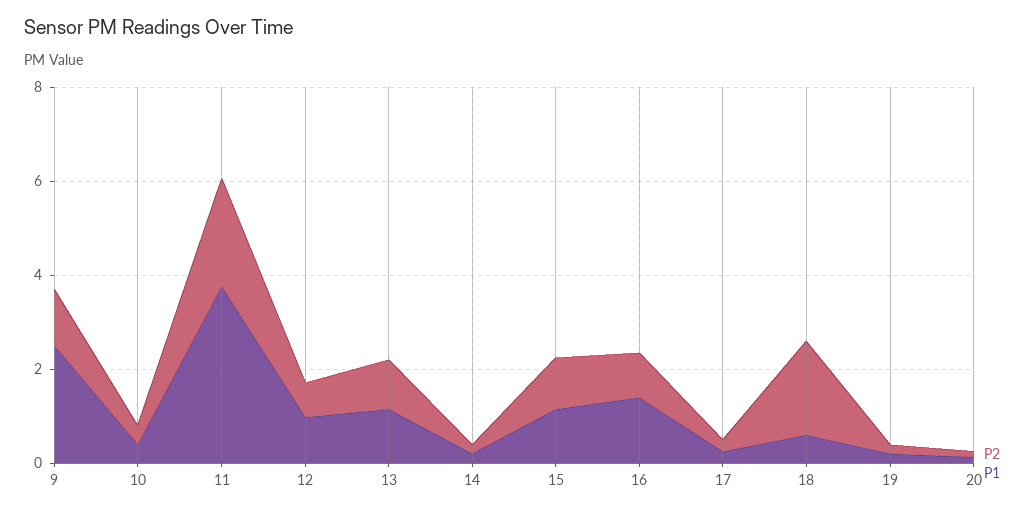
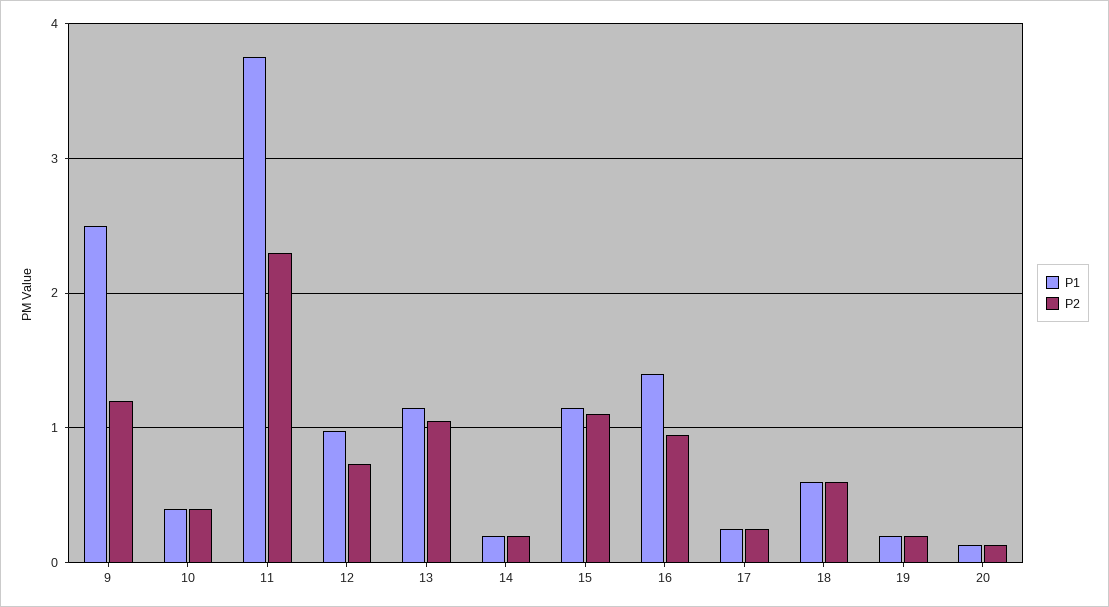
  {
    "P2": {
      "9": 1.2,
      "10": 0.4,
      "11": 2.3,
      "12": 0.7,
      "13": 1.1,
      "14": 0.2,
      "15": 1.1,
      "16": 1,
      "17": 0.3,
-     "18": 2,
+     "18": 0.6,
      "19": 0.2,
      "20": 0.1
    },
    "P1": {
      "9": 2.5,
      "10": 0.4,
      "11": 3.8,
      "12": 1,
      "13": 1.2,
      "14": 0.2,
      "15": 1.2,
      "16": 1.4,
      "17": 0.3,
      "18": 0.6,
      "19": 0.2,
      "20": 0.1
    }
  }

